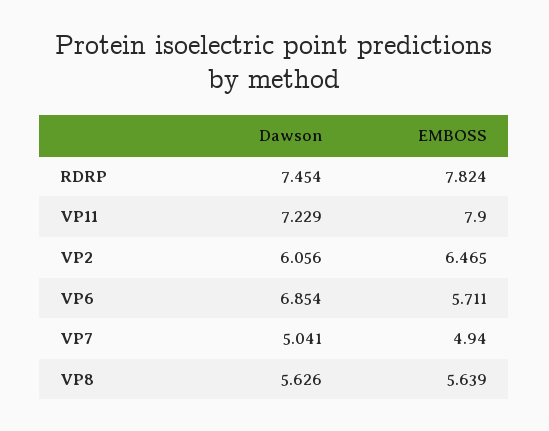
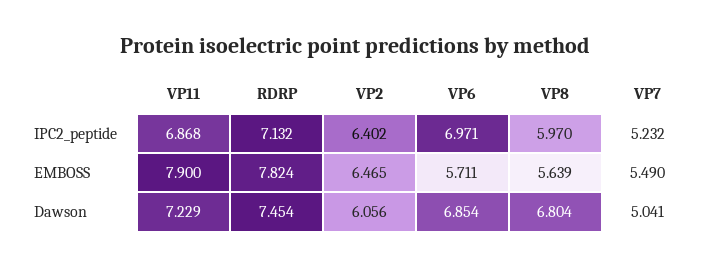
  {
    "Dawson": {
      "RDRP": 7.454,
      "VP11": 7.229,
      "VP2": 6.056,
      "VP6": 6.854,
      "VP7": 5.041,
-     "VP8": 5.626
+     "VP8": 6.804
    },
    "EMBOSS": {
      "RDRP": 7.824,
      "VP11": 7.9,
      "VP2": 6.465,
      "VP6": 5.711,
-     "VP7": 4.94,
+     "VP7": 5.49,
      "VP8": 5.639
-   }
+   },
+   "IPC2_peptide": {
+     "VP11": 6.868,
+     "RDRP": 7.132,
+     "VP2": 6.402,
+     "VP6": 6.971,
+     "VP8": 5.97,
+     "VP7": 5.232
+   }
  }

